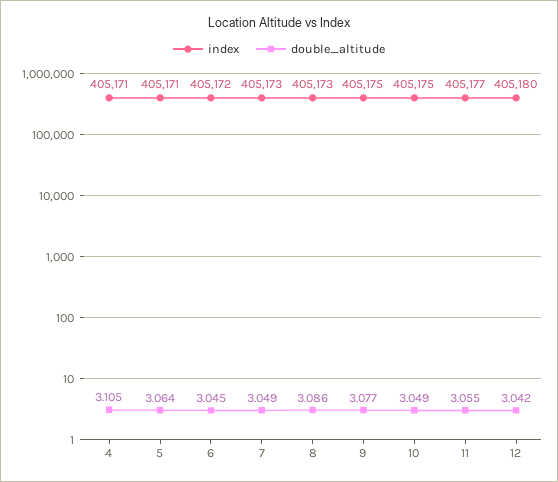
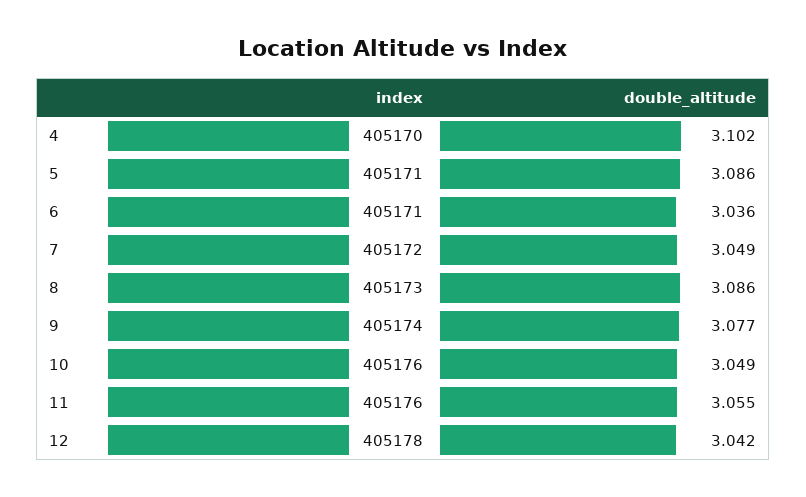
  {
    "index": {
-     "4": 405171,
+     "4": 405170,
      "5": 405171,
-     "6": 405172,
+     "6": 405171,
-     "7": 405173,
+     "7": 405172,
      "8": 405173,
-     "9": 405175,
+     "9": 405174,
-     "10": 405175,
+     "10": 405176,
-     "11": 405177,
+     "11": 405176,
-     "12": 405180
+     "12": 405178
    },
    "double_altitude": {
-     "4": 3.105,
+     "4": 3.102,
-     "5": 3.064,
+     "5": 3.086,
-     "6": 3.045,
+     "6": 3.036,
      "7": 3.049,
      "8": 3.086,
      "9": 3.077,
      "10": 3.049,
      "11": 3.055,
      "12": 3.042
    }
  }

